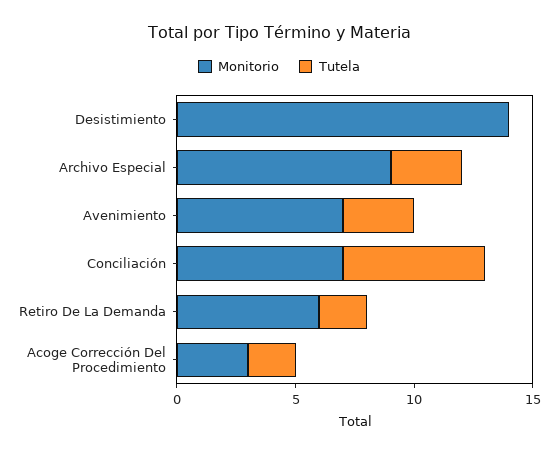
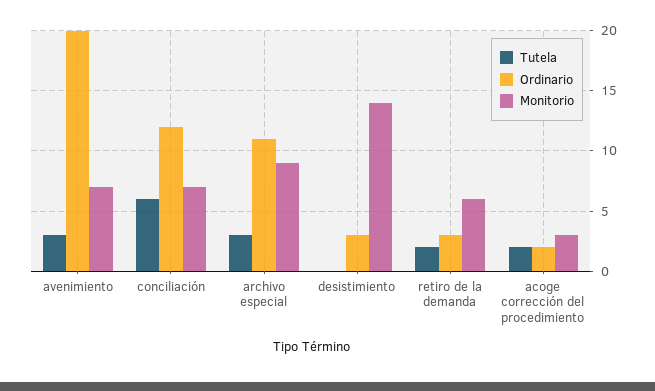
  {
    "Monitorio": {
      "Desistimiento": 14,
      "Archivo Especial": 9,
      "Avenimiento": 7,
      "Conciliación": 7,
      "Retiro De La Demanda": 6,
      "Acoge Corrección Del Procedimiento": 3
    },
    "Tutela": {
      "Desistimiento": 0,
      "Archivo Especial": 3,
      "Avenimiento": 3,
      "Conciliación": 6,
      "Retiro De La Demanda": 2,
      "Acoge Corrección Del Procedimiento": 2
-   }
+   },
+   "Ordinario": {
+     "Avenimiento": 20,
+     "Conciliación": 12,
+     "Archivo Especial": 11,
+     "Desistimiento": 3,
+     "Retiro De La Demanda": 3,
+     "Acoge Corrección Del Procedimiento": 2
+   }
  }

